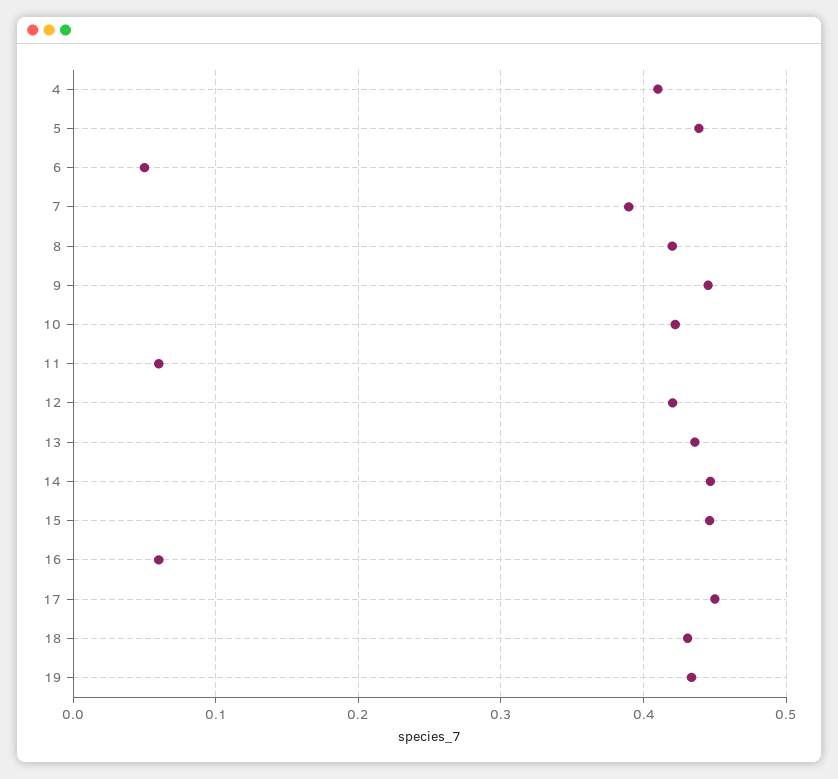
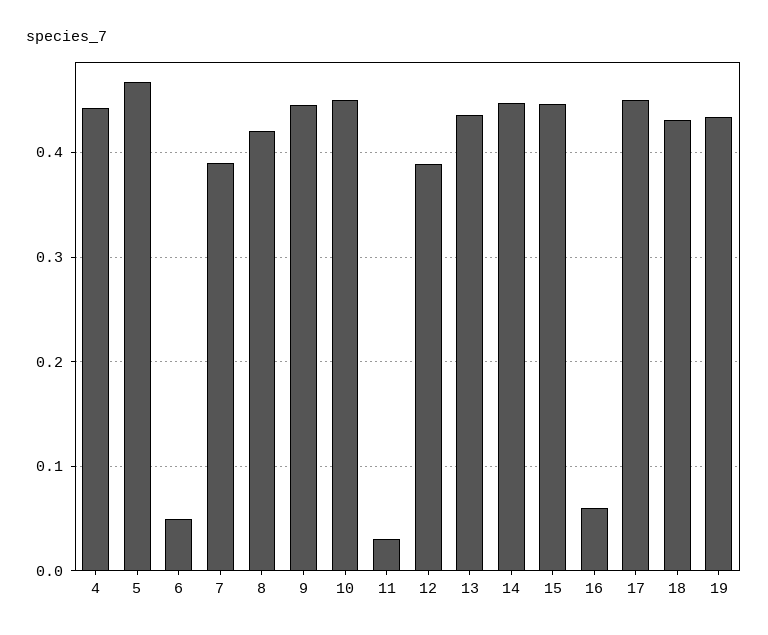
  {
-   "4": 0.41,
+   "4": 0.44,
-   "5": 0.44,
+   "5": 0.47,
    "6": 0.05,
    "7": 0.39,
    "8": 0.42,
    "9": 0.45,
-   "10": 0.42,
+   "10": 0.45,
-   "11": 0.06,
+   "11": 0.03,
-   "12": 0.42,
+   "12": 0.39,
    "13": 0.44,
    "14": 0.45,
    "15": 0.45,
    "16": 0.06,
    "17": 0.45,
    "18": 0.43,
    "19": 0.43
  }

